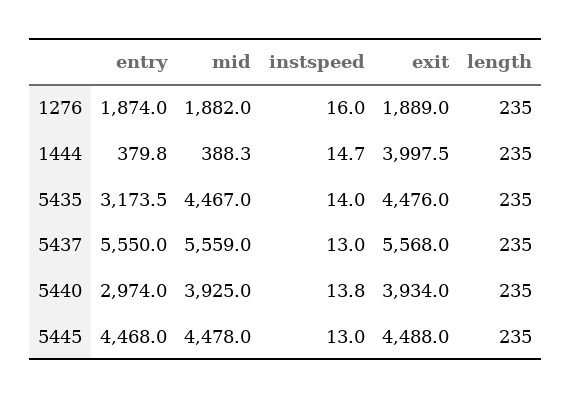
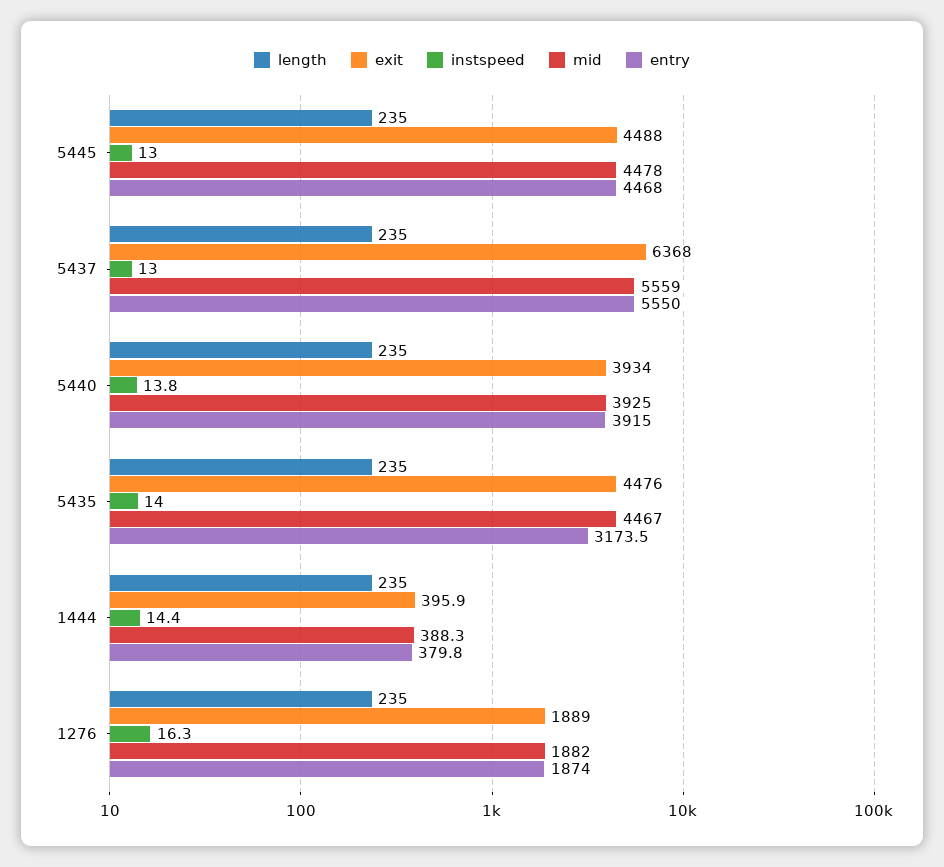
  {
    "entry": {
      "1276": 1874,
      "1444": 379.8,
      "5435": 3173.5,
      "5437": 5550,
-     "5440": 2974,
+     "5440": 3915,
      "5445": 4468
    },
    "mid": {
      "1276": 1882,
      "1444": 388.3,
      "5435": 4467,
      "5437": 5559,
      "5440": 3925,
      "5445": 4478
    },
    "instspeed": {
-     "1276": 16,
+     "1276": 16.3,
-     "1444": 14.7,
+     "1444": 14.4,
      "5435": 14,
      "5437": 13,
      "5440": 13.8,
      "5445": 13
    },
    "exit": {
      "1276": 1889,
-     "1444": 3997.5,
+     "1444": 395.9,
      "5435": 4476,
-     "5437": 5568,
+     "5437": 6368,
      "5440": 3934,
      "5445": 4488
    },
    "length": {
      "1276": 235,
      "1444": 235,
      "5435": 235,
      "5437": 235,
      "5440": 235,
      "5445": 235
    }
  }

